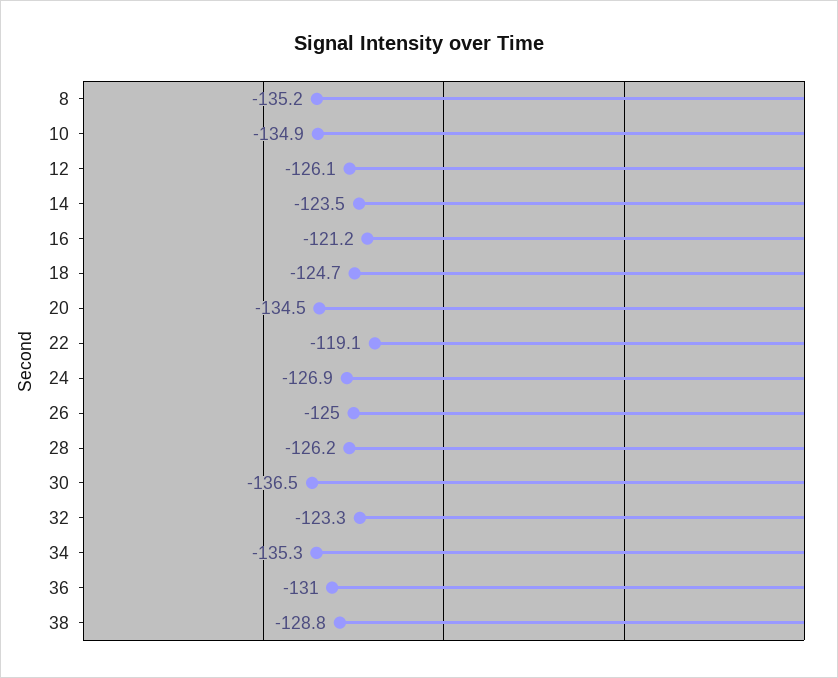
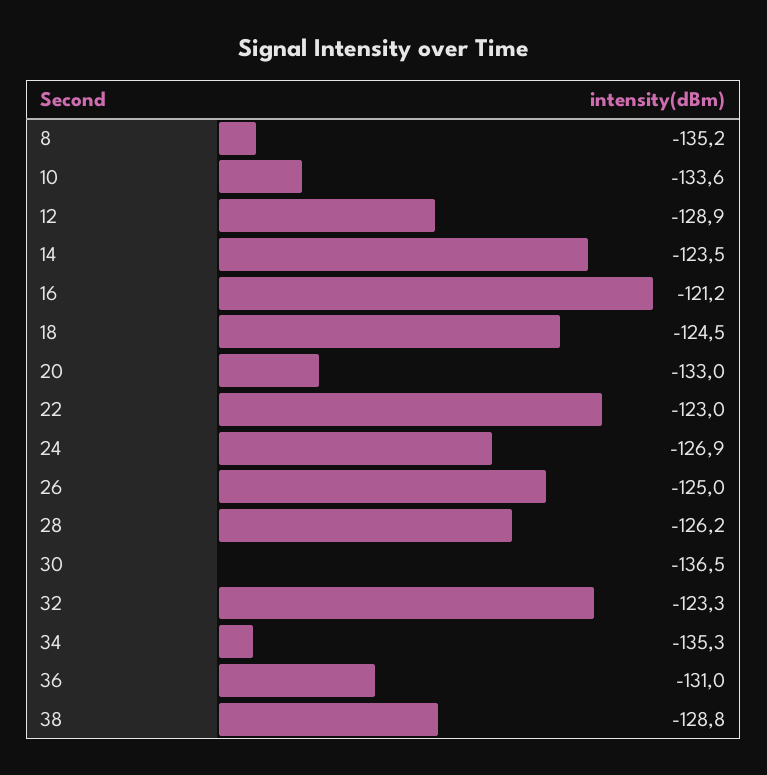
  {
    "8": -135.2,
-   "10": -134.9,
+   "10": -133.6,
-   "12": -126.1,
+   "12": -128.9,
    "14": -123.5,
    "16": -121.2,
-   "18": -124.7,
+   "18": -124.5,
-   "20": -134.5,
+   "20": -133,
-   "22": -119.1,
+   "22": -123,
    "24": -126.9,
    "26": -125,
    "28": -126.2,
    "30": -136.5,
    "32": -123.3,
    "34": -135.3,
    "36": -131,
    "38": -128.8
  }

